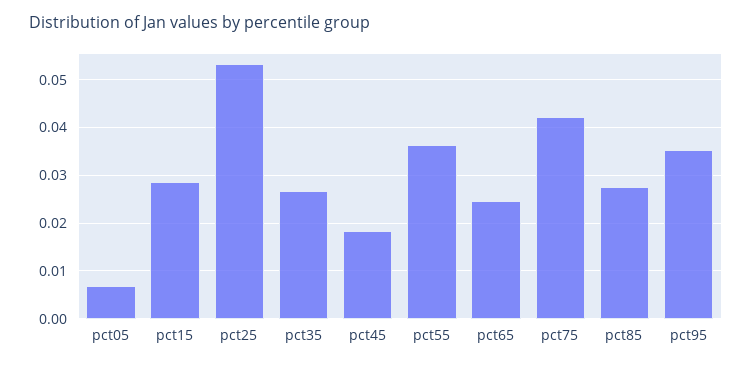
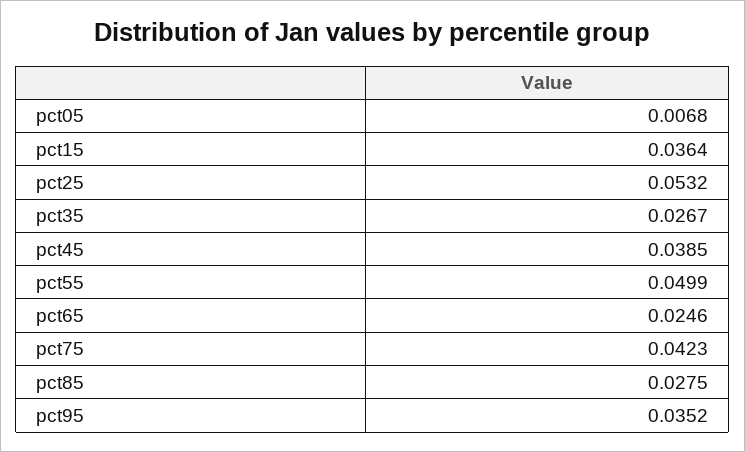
  {
    "pct05": 0.0068,
-   "pct15": 0.028,
+   "pct15": 0.0364,
    "pct25": 0.0532,
    "pct35": 0.0267,
-   "pct45": 0.018,
+   "pct45": 0.0385,
-   "pct55": 0.036,
+   "pct55": 0.0499,
    "pct65": 0.0246,
    "pct75": 0.0423,
    "pct85": 0.0275,
    "pct95": 0.0352
  }

